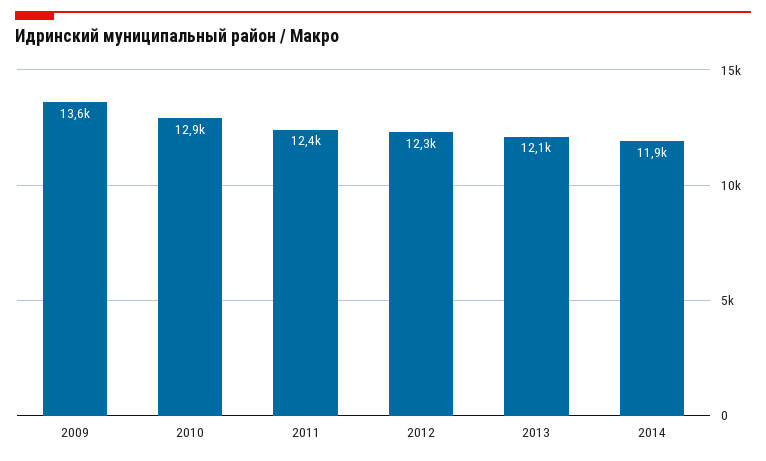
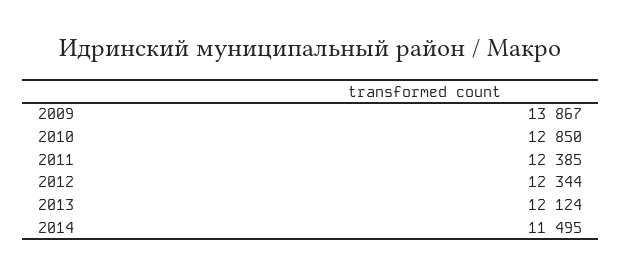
  {
-   "2009": 13600,
+   "2009": 13867,
    "2010": 12850,
    "2011": 12385,
    "2012": 12344,
    "2013": 12124,
-   "2014": 11900
+   "2014": 11495
  }

